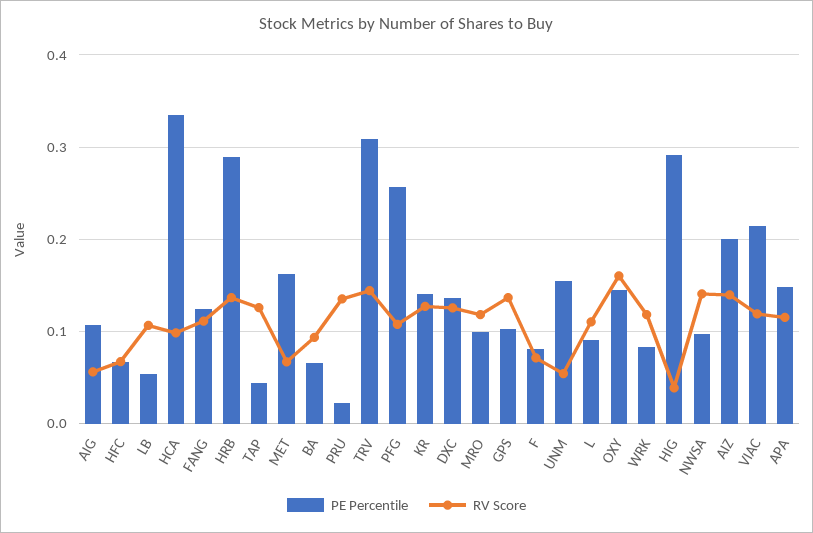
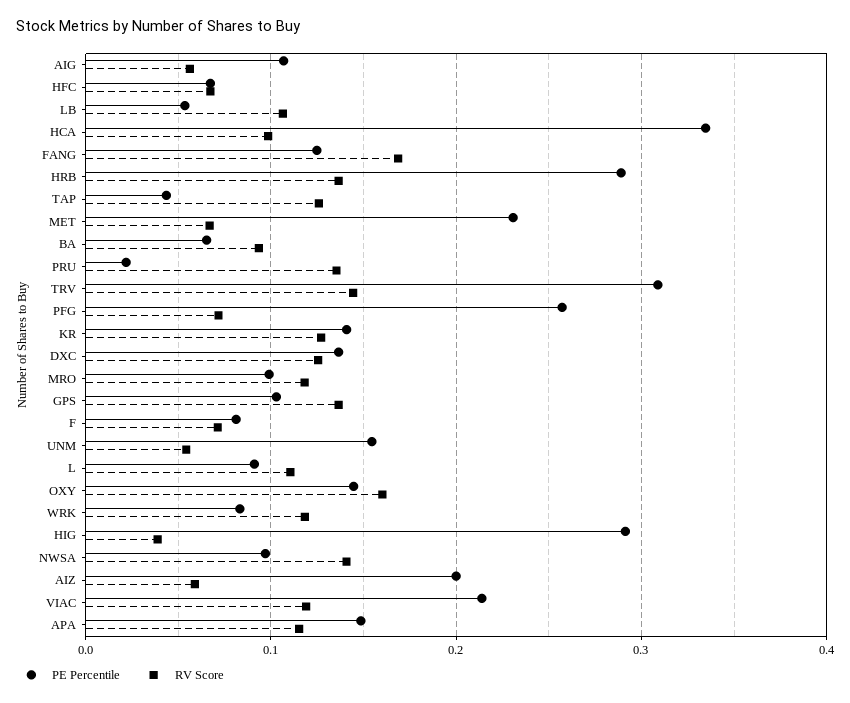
  {
    "PE Percentile": {
      "AIG": 0.11,
      "HFC": 0.07,
      "LB": 0.05,
      "HCA": 0.33,
      "FANG": 0.12,
      "HRB": 0.29,
      "TAP": 0.04,
-     "MET": 0.16,
+     "MET": 0.23,
      "BA": 0.07,
      "PRU": 0.02,
      "TRV": 0.31,
      "PFG": 0.26,
      "KR": 0.14,
      "DXC": 0.14,
      "MRO": 0.1,
      "GPS": 0.1,
      "F": 0.08,
      "UNM": 0.15,
      "L": 0.09,
      "OXY": 0.14,
      "WRK": 0.08,
      "HIG": 0.29,
      "NWSA": 0.1,
      "AIZ": 0.2,
      "VIAC": 0.21,
      "APA": 0.15
    },
    "RV Score": {
      "AIG": 0.06,
      "HFC": 0.07,
      "LB": 0.11,
      "HCA": 0.1,
-     "FANG": 0.11,
+     "FANG": 0.17,
      "HRB": 0.14,
      "TAP": 0.13,
      "MET": 0.07,
      "BA": 0.09,
      "PRU": 0.14,
      "TRV": 0.14,
-     "PFG": 0.11,
+     "PFG": 0.07,
      "KR": 0.13,
      "DXC": 0.13,
      "MRO": 0.12,
      "GPS": 0.14,
      "F": 0.07,
      "UNM": 0.05,
      "L": 0.11,
      "OXY": 0.16,
      "WRK": 0.12,
      "HIG": 0.04,
      "NWSA": 0.14,
-     "AIZ": 0.14,
+     "AIZ": 0.06,
      "VIAC": 0.12,
      "APA": 0.12
    }
  }

